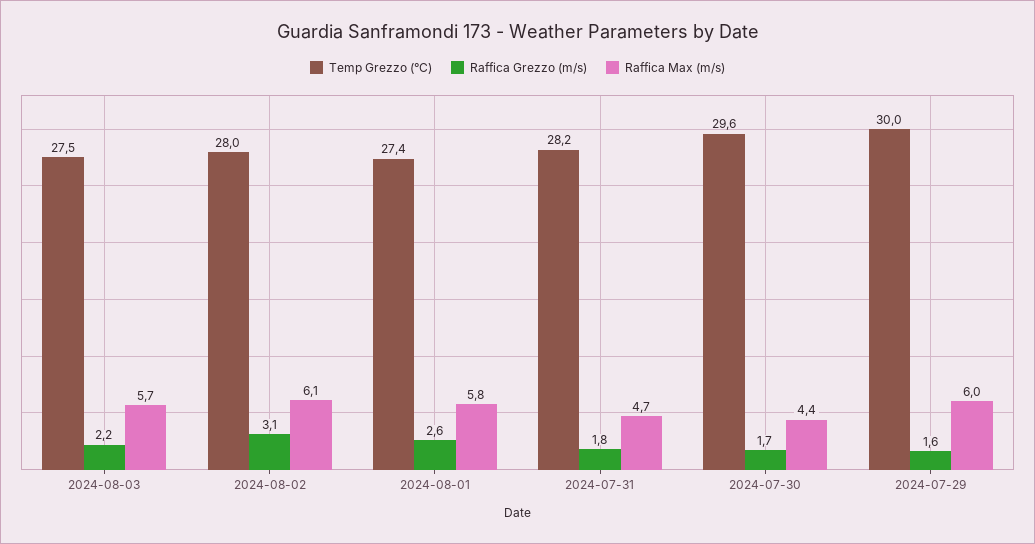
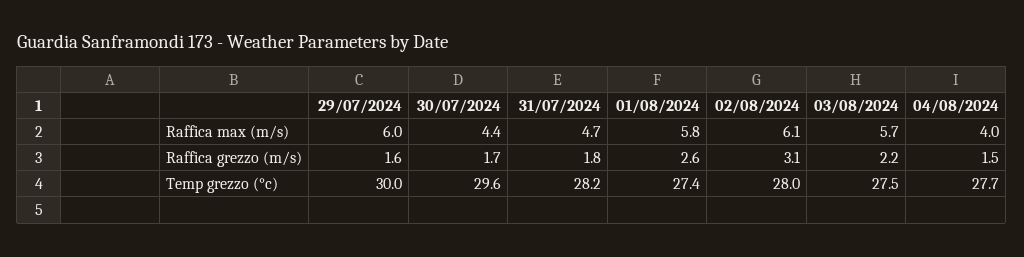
  {
    "Temp Grezzo (°C)": {
      "2024-08-03": 27.5,
      "2024-08-02": 28,
      "2024-08-01": 27.4,
      "2024-07-31": 28.2,
      "2024-07-30": 29.6,
-     "2024-07-29": 30
+     "2024-07-29": 30,
+     "04/08/2024": 27.7
    },
    "Raffica Grezzo (m/s)": {
      "2024-08-03": 2.2,
      "2024-08-02": 3.1,
      "2024-08-01": 2.6,
      "2024-07-31": 1.8,
      "2024-07-30": 1.7,
-     "2024-07-29": 1.6
+     "2024-07-29": 1.6,
+     "04/08/2024": 1.5
    },
    "Raffica Max (m/s)": {
      "2024-08-03": 5.7,
      "2024-08-02": 6.1,
      "2024-08-01": 5.8,
      "2024-07-31": 4.7,
      "2024-07-30": 4.4,
-     "2024-07-29": 6
+     "2024-07-29": 6,
+     "04/08/2024": 4
    }
  }

